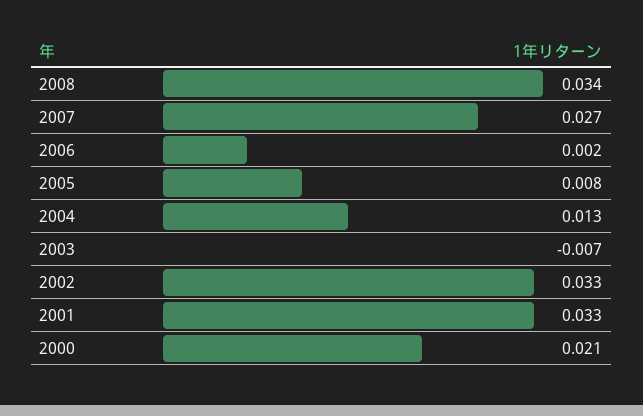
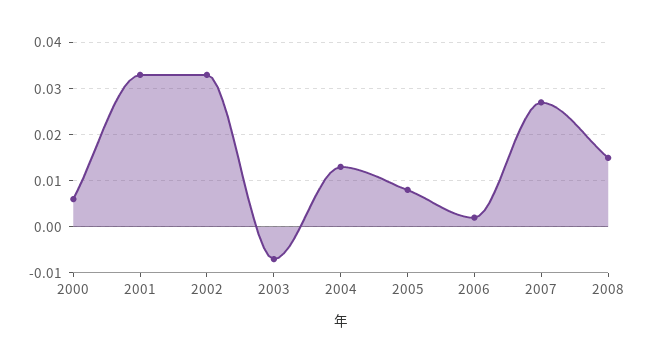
  {
-   "2008": 0.034,
+   "2008": 0.015,
    "2007": 0.027,
    "2006": 0.002,
    "2005": 0.008,
    "2004": 0.013,
    "2003": -0.007,
    "2002": 0.033,
    "2001": 0.033,
-   "2000": 0.021
+   "2000": 0.005
  }

